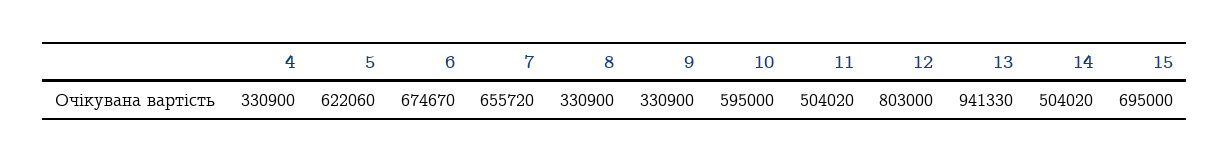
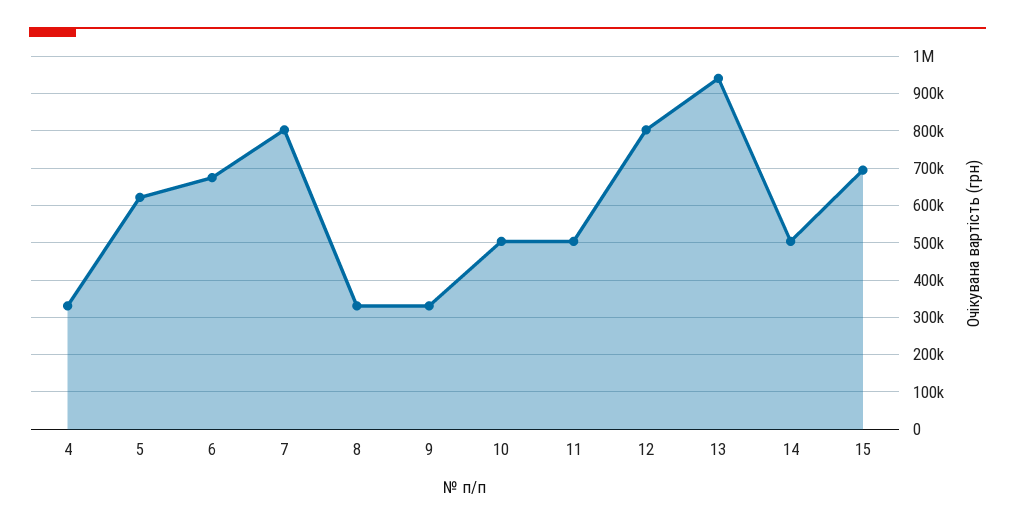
  {
    "4": 330900,
    "5": 622060,
    "6": 674670,
-   "7": 655720,
+   "7": 800000,
    "8": 330900,
    "9": 330900,
-   "10": 595000,
+   "10": 500000,
    "11": 504020,
    "12": 803000,
    "13": 941330,
    "14": 504020,
    "15": 695000
  }

